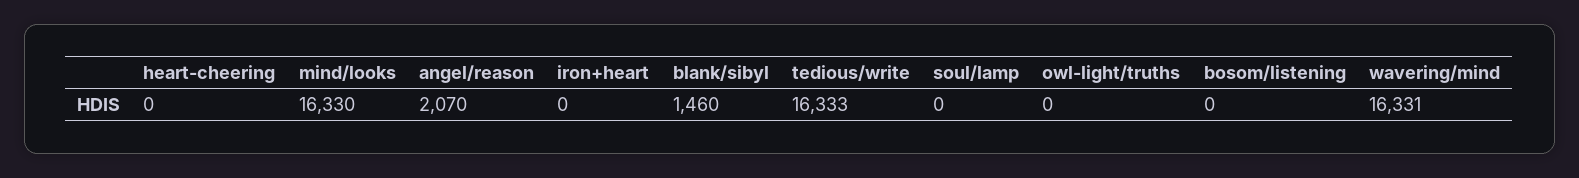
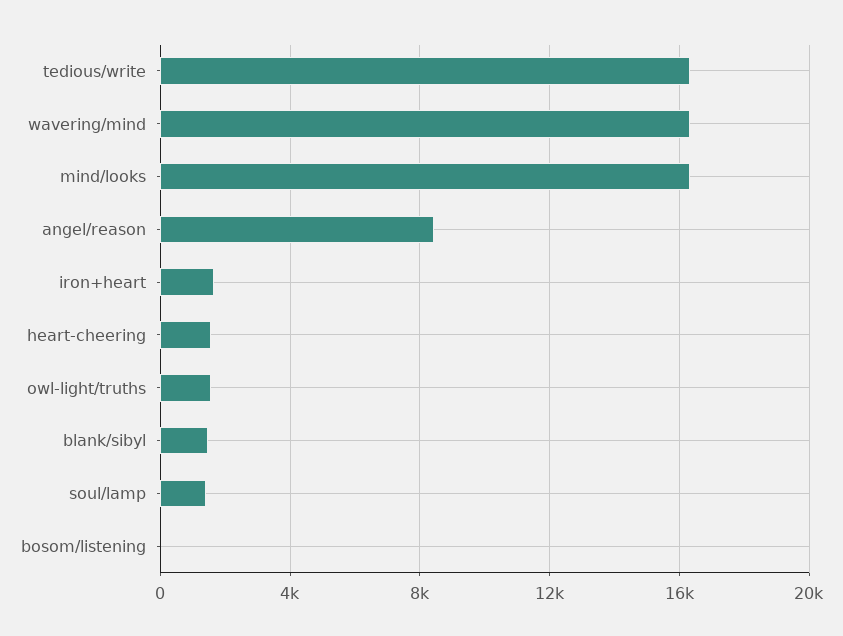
  {
-   "heart-cheering": 0,
+   "heart-cheering": 1500,
    "mind/looks": 16330,
-   "angel/reason": 2070,
+   "angel/reason": 8500,
-   "iron+heart": 0,
+   "iron+heart": 1500,
    "blank/sibyl": 1460,
    "tedious/write": 16333,
-   "soul/lamp": 0,
+   "soul/lamp": 1500,
-   "owl-light/truths": 0,
+   "owl-light/truths": 1500,
    "bosom/listening": 0,
    "wavering/mind": 16331
  }

